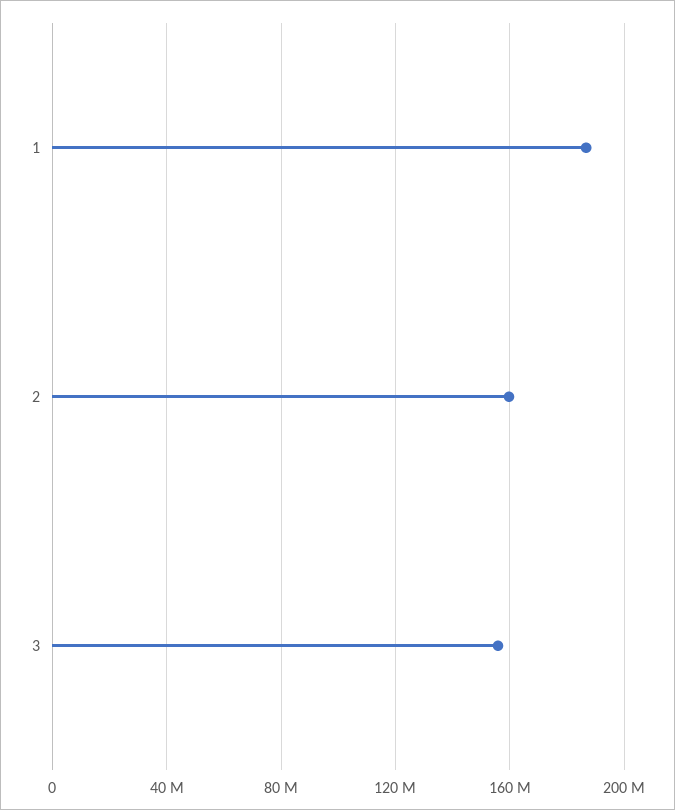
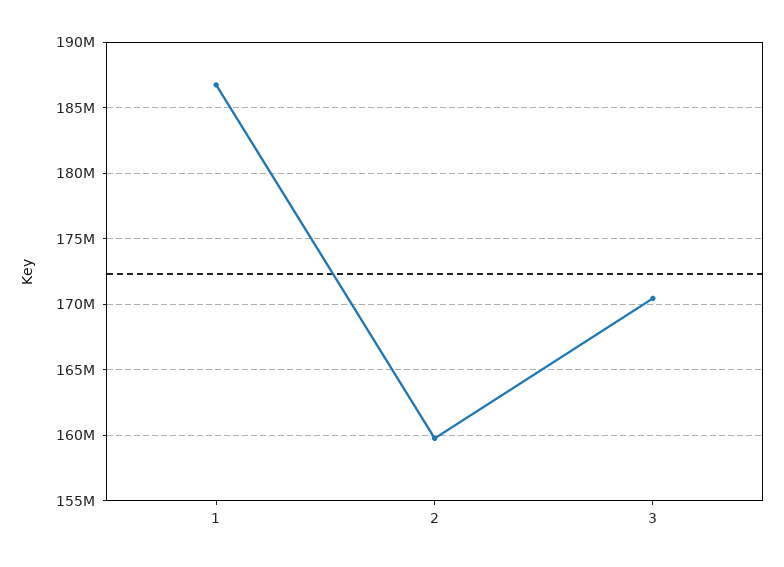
  {
    "1": 186500000,
    "2": 160000000,
-   "3": 155000000
+   "3": 170500000
  }

